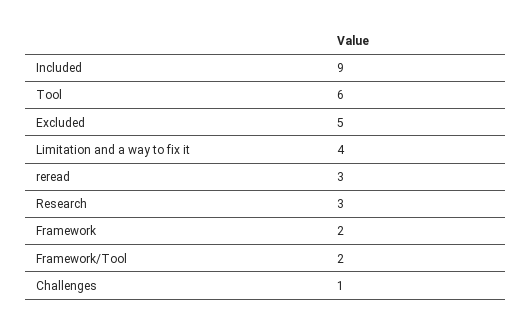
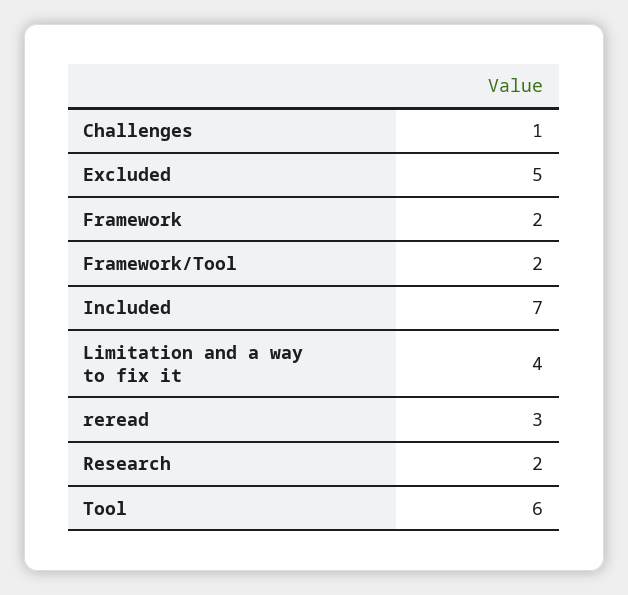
  {
-   "Included": 9,
+   "Included": 7,
    "Tool": 6,
    "Excluded": 5,
    "Limitation and a way to fix it": 4,
    "reread": 3,
-   "Research": 3,
+   "Research": 2,
    "Framework": 2,
    "Framework/Tool": 2,
    "Challenges": 1
  }

